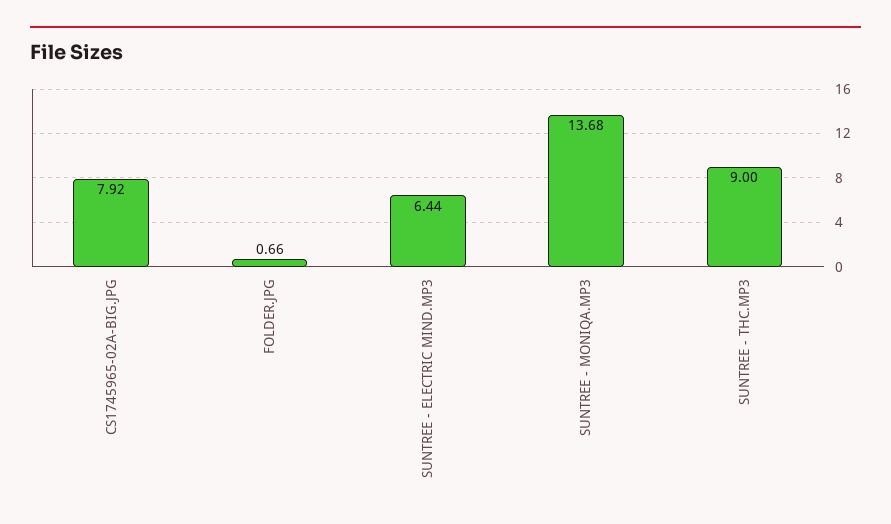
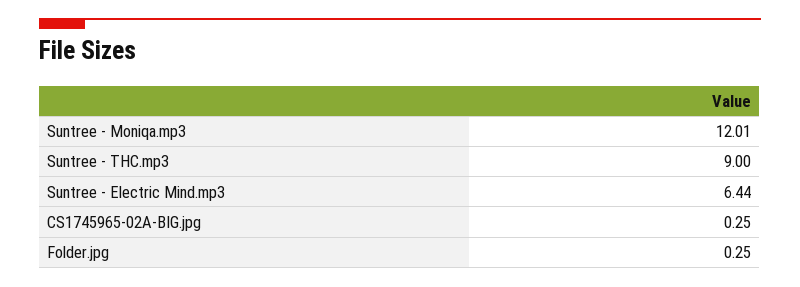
  {
-   "CS1745965-02A-BIG.JPG": 7.92,
+   "CS1745965-02A-BIG.JPG": 0.25,
-   "FOLDER.JPG": 0.66,
+   "FOLDER.JPG": 0.25,
    "SUNTREE - ELECTRIC MIND.MP3": 6.44,
-   "SUNTREE - MONIQA.MP3": 13.68,
+   "SUNTREE - MONIQA.MP3": 12.01,
    "SUNTREE - THC.MP3": 9
  }

